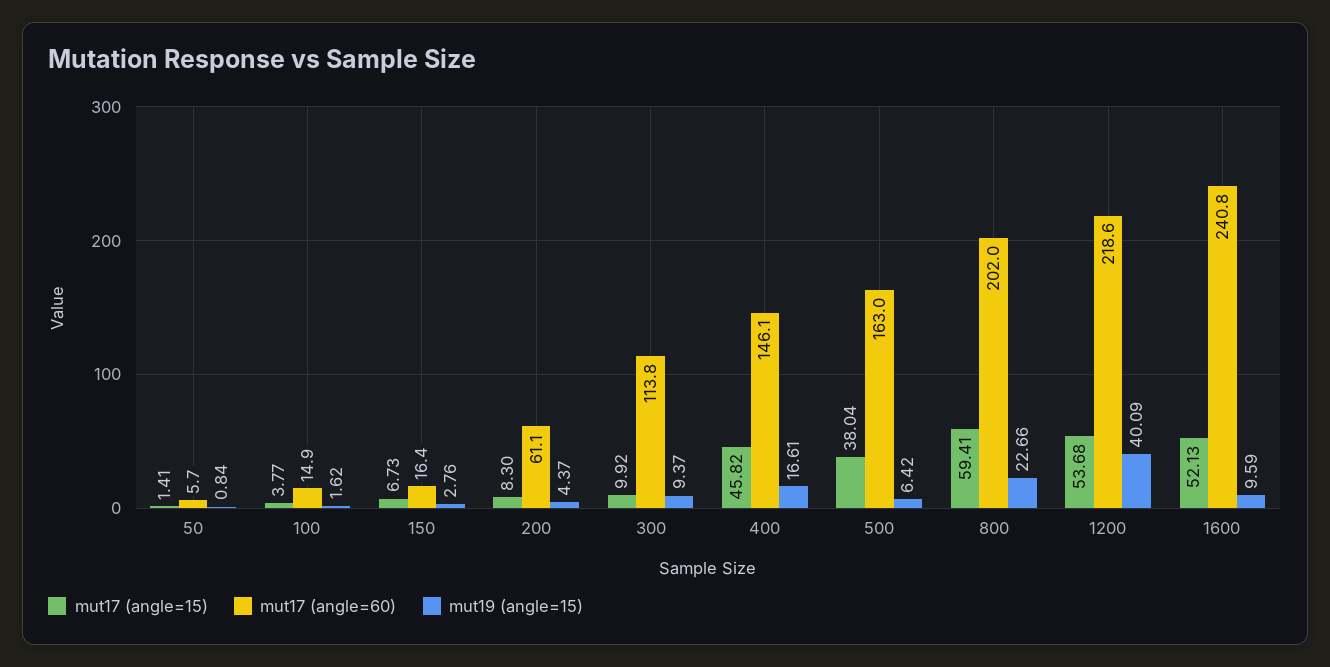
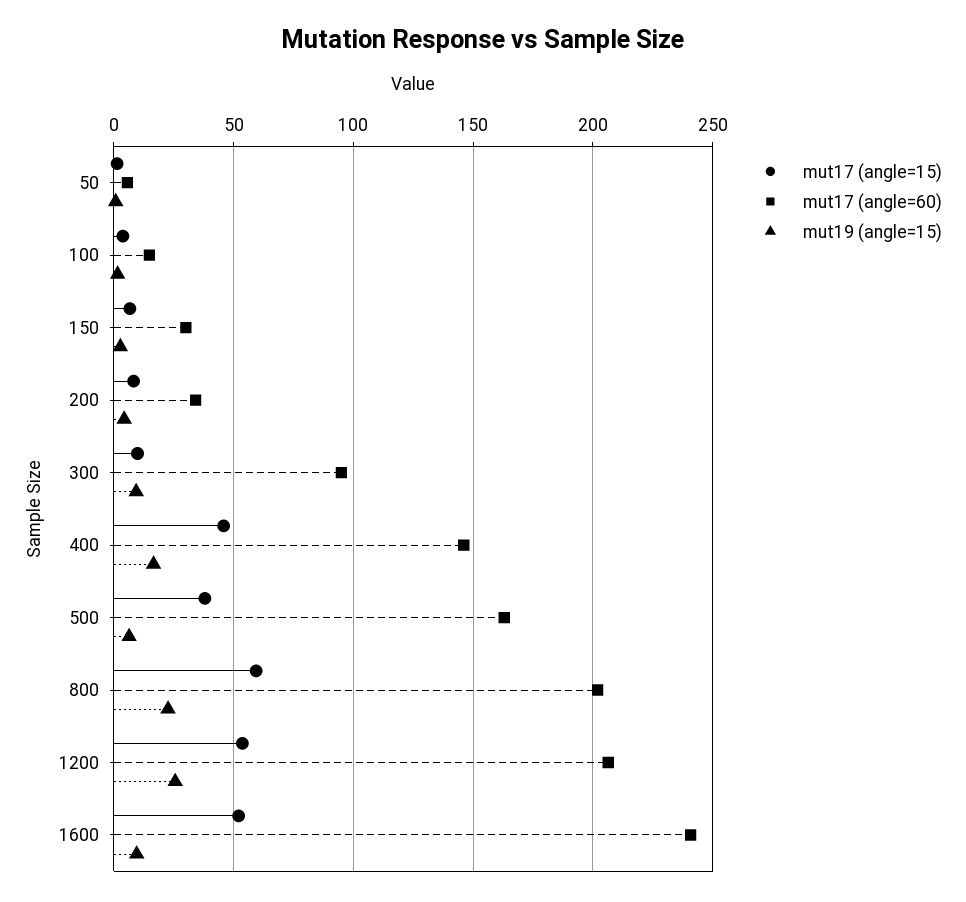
  {
    "mut17 (angle=15)": {
      "50": 1.41,
      "100": 3.77,
      "150": 6.73,
      "200": 8.3,
      "300": 9.92,
      "400": 45.82,
      "500": 38.04,
      "800": 59.41,
      "1200": 53.68,
      "1600": 52.13
    },
    "mut17 (angle=60)": {
      "50": 5.7,
      "100": 14.9,
-     "150": 16.4,
+     "150": 30,
-     "200": 61.1,
+     "200": 35,
-     "300": 113.8,
+     "300": 95,
      "400": 146.1,
      "500": 163,
      "800": 202,
-     "1200": 218.6,
+     "1200": 205,
      "1600": 240.8
    },
    "mut19 (angle=15)": {
      "50": 0.84,
      "100": 1.62,
      "150": 2.76,
      "200": 4.37,
      "300": 9.37,
      "400": 16.61,
      "500": 6.42,
      "800": 22.66,
-     "1200": 40.09,
+     "1200": 25,
      "1600": 9.59
    }
  }

